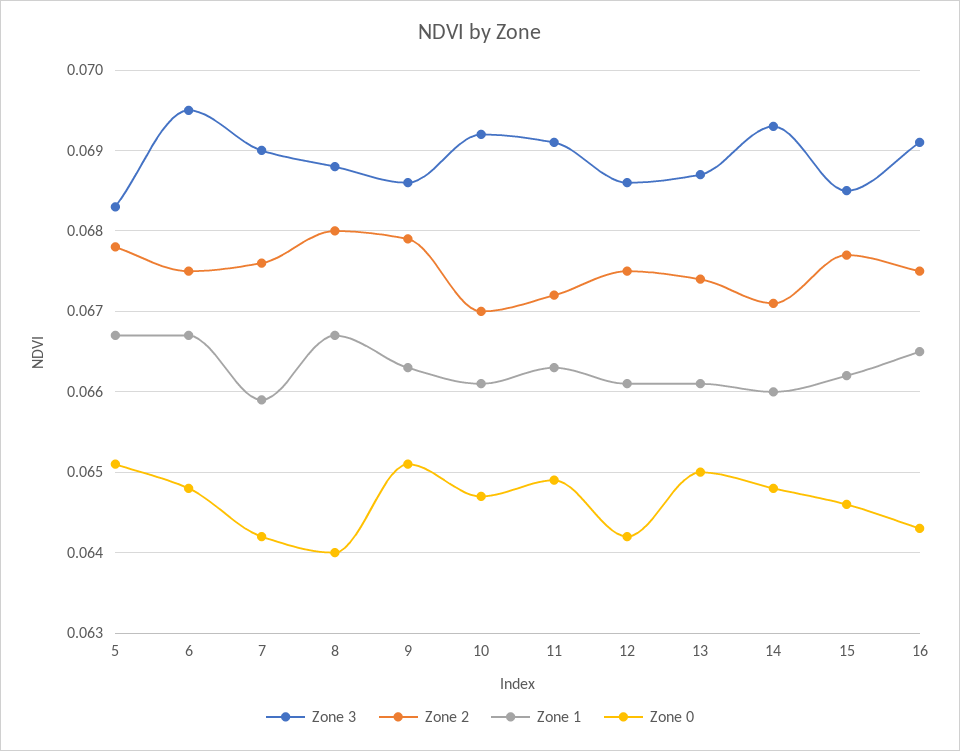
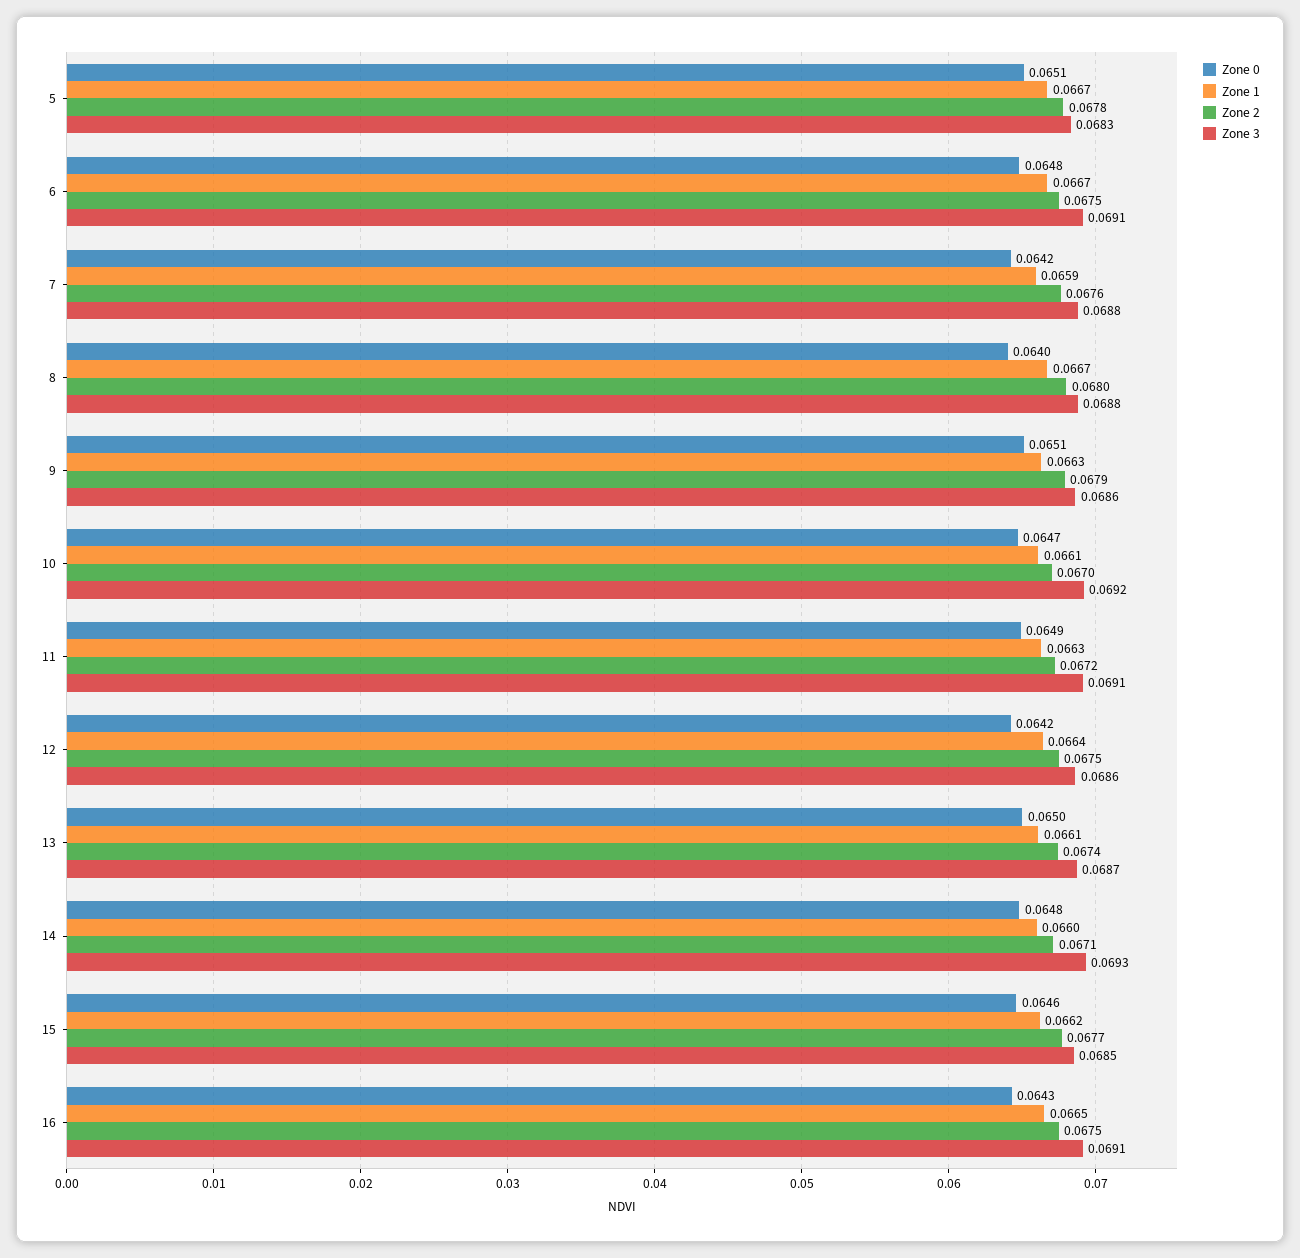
  {
    "Zone 3": {
      "5": 0.0683,
-     "6": 0.0695,
+     "6": 0.0691,
-     "7": 0.069,
+     "7": 0.0688,
      "8": 0.0688,
      "9": 0.0686,
      "10": 0.0692,
      "11": 0.0691,
      "12": 0.0686,
      "13": 0.0687,
      "14": 0.0693,
      "15": 0.0685,
      "16": 0.0691
    },
    "Zone 2": {
      "5": 0.0678,
      "6": 0.0675,
      "7": 0.0676,
      "8": 0.068,
      "9": 0.0679,
      "10": 0.067,
      "11": 0.0672,
      "12": 0.0675,
      "13": 0.0674,
      "14": 0.0671,
      "15": 0.0677,
      "16": 0.0675
    },
    "Zone 1": {
      "5": 0.0667,
      "6": 0.0667,
      "7": 0.0659,
      "8": 0.0667,
      "9": 0.0663,
      "10": 0.0661,
      "11": 0.0663,
-     "12": 0.0661,
+     "12": 0.0664,
      "13": 0.0661,
      "14": 0.066,
      "15": 0.0662,
      "16": 0.0665
    },
    "Zone 0": {
      "5": 0.0651,
      "6": 0.0648,
      "7": 0.0642,
      "8": 0.064,
      "9": 0.0651,
      "10": 0.0647,
      "11": 0.0649,
      "12": 0.0642,
      "13": 0.065,
      "14": 0.0648,
      "15": 0.0646,
      "16": 0.0643
    }
  }

